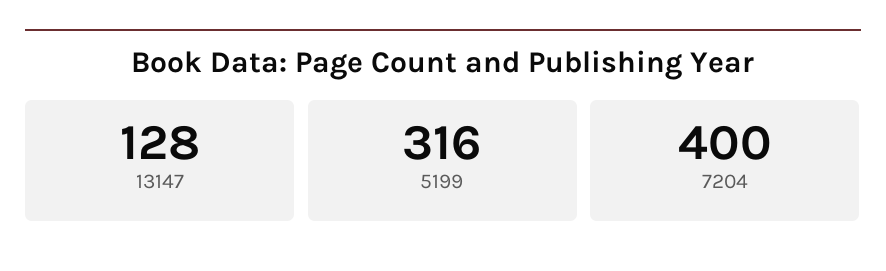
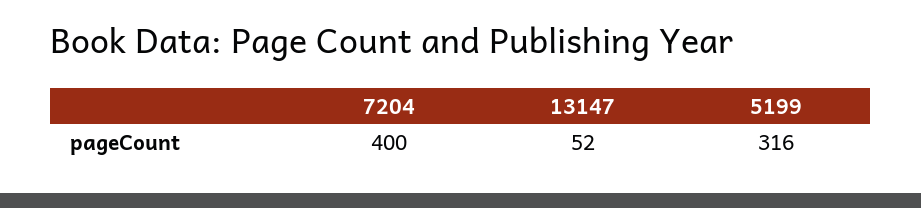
  {
-   "13147": 128,
+   "13147": 52,
    "5199": 316,
    "7204": 400
  }

